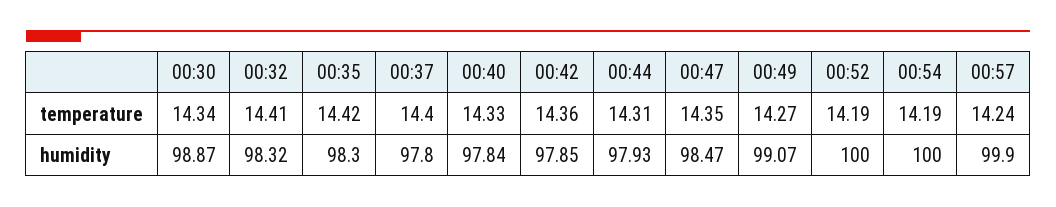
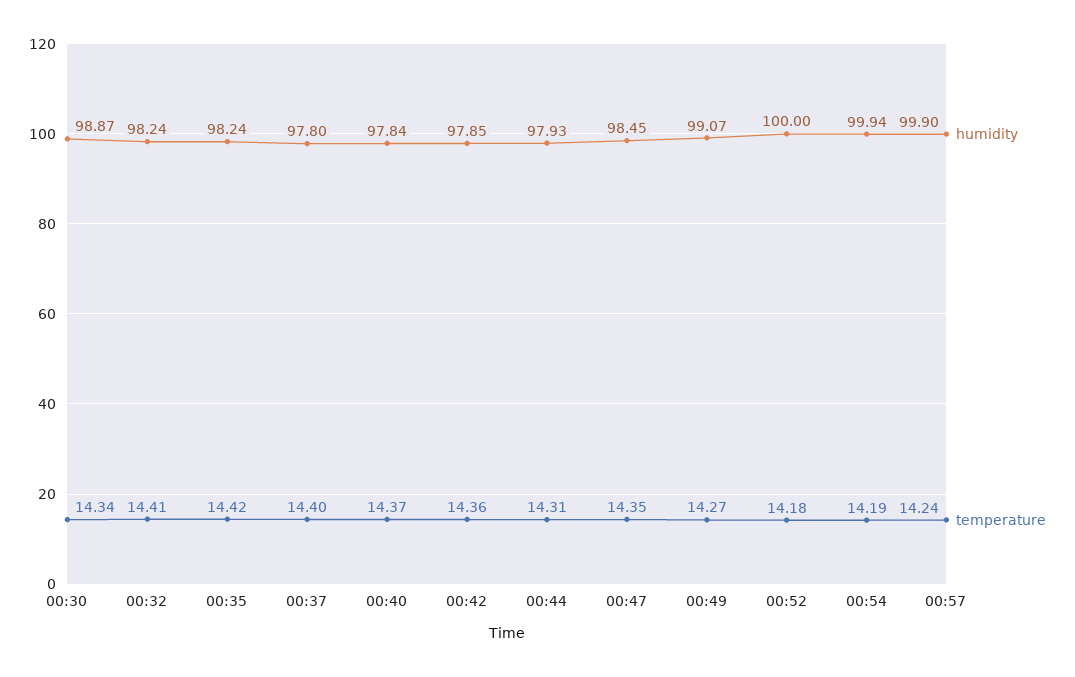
  {
    "temperature": {
      "00:30": 14.34,
      "00:32": 14.41,
      "00:35": 14.42,
      "00:37": 14.4,
-     "00:40": 14.33,
+     "00:40": 14.37,
      "00:42": 14.36,
      "00:44": 14.31,
      "00:47": 14.35,
      "00:49": 14.27,
-     "00:52": 14.19,
+     "00:52": 14.18,
      "00:54": 14.19,
      "00:57": 14.24
    },
    "humidity": {
      "00:30": 98.87,
-     "00:32": 98.32,
+     "00:32": 98.24,
-     "00:35": 98.3,
+     "00:35": 98.24,
      "00:37": 97.8,
      "00:40": 97.84,
      "00:42": 97.85,
      "00:44": 97.93,
-     "00:47": 98.47,
+     "00:47": 98.45,
      "00:49": 99.07,
      "00:52": 100,
-     "00:54": 100,
+     "00:54": 99.94,
      "00:57": 99.9
    }
  }

